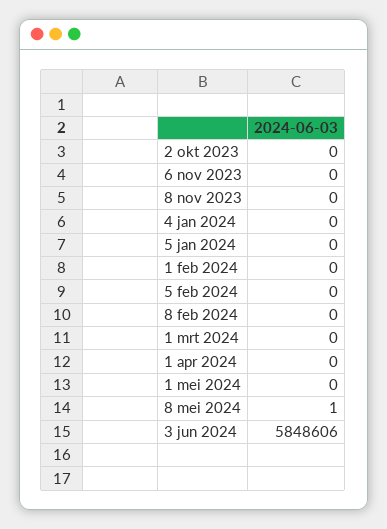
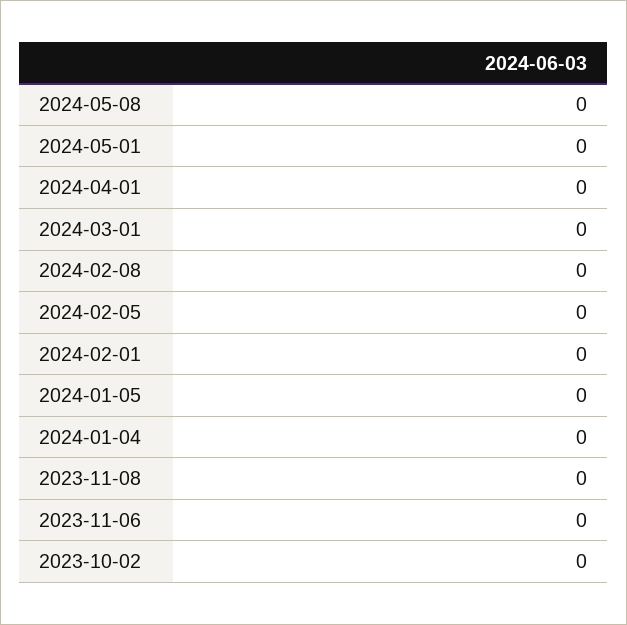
  {
    "2 okt 2023": 0,
    "6 nov 2023": 0,
    "8 nov 2023": 0,
    "4 jan 2024": 0,
    "5 jan 2024": 0,
    "1 feb 2024": 0,
    "5 feb 2024": 0,
    "8 feb 2024": 0,
    "1 mrt 2024": 0,
    "1 apr 2024": 0,
    "1 mei 2024": 0,
-   "8 mei 2024": 1,
+   "8 mei 2024": 0
-   "3 jun 2024": 5848606
  }

